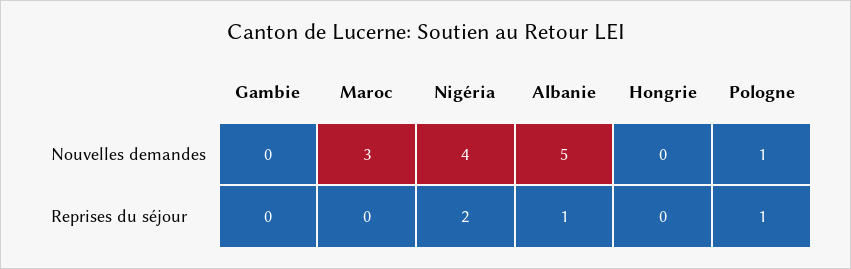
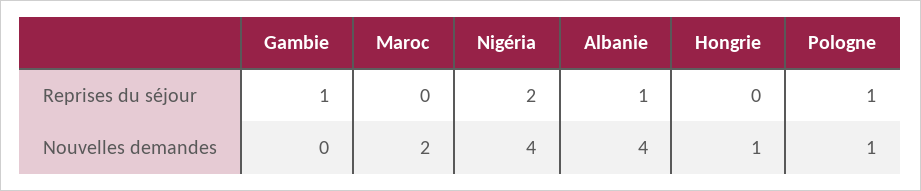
  {
    "Gambie": {
      "Nouvelles demandes": 0,
-     "Reprises du séjour": 0
+     "Reprises du séjour": 1
    },
    "Maroc": {
-     "Nouvelles demandes": 3,
+     "Nouvelles demandes": 2,
      "Reprises du séjour": 0
    },
    "Nigéria": {
      "Nouvelles demandes": 4,
      "Reprises du séjour": 2
    },
    "Albanie": {
-     "Nouvelles demandes": 5,
+     "Nouvelles demandes": 4,
      "Reprises du séjour": 1
    },
    "Hongrie": {
-     "Nouvelles demandes": 0,
+     "Nouvelles demandes": 1,
      "Reprises du séjour": 0
    },
    "Pologne": {
      "Nouvelles demandes": 1,
      "Reprises du séjour": 1
    }
  }

